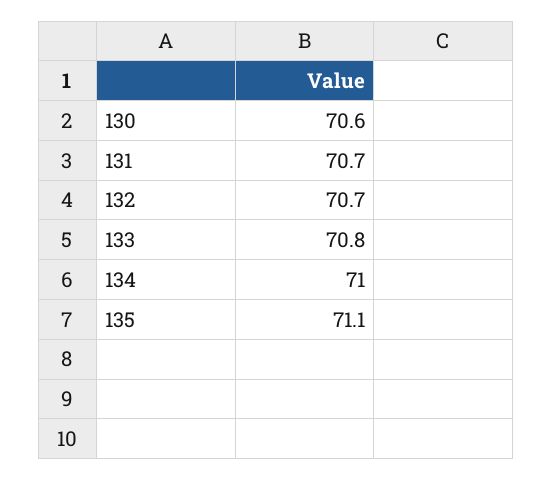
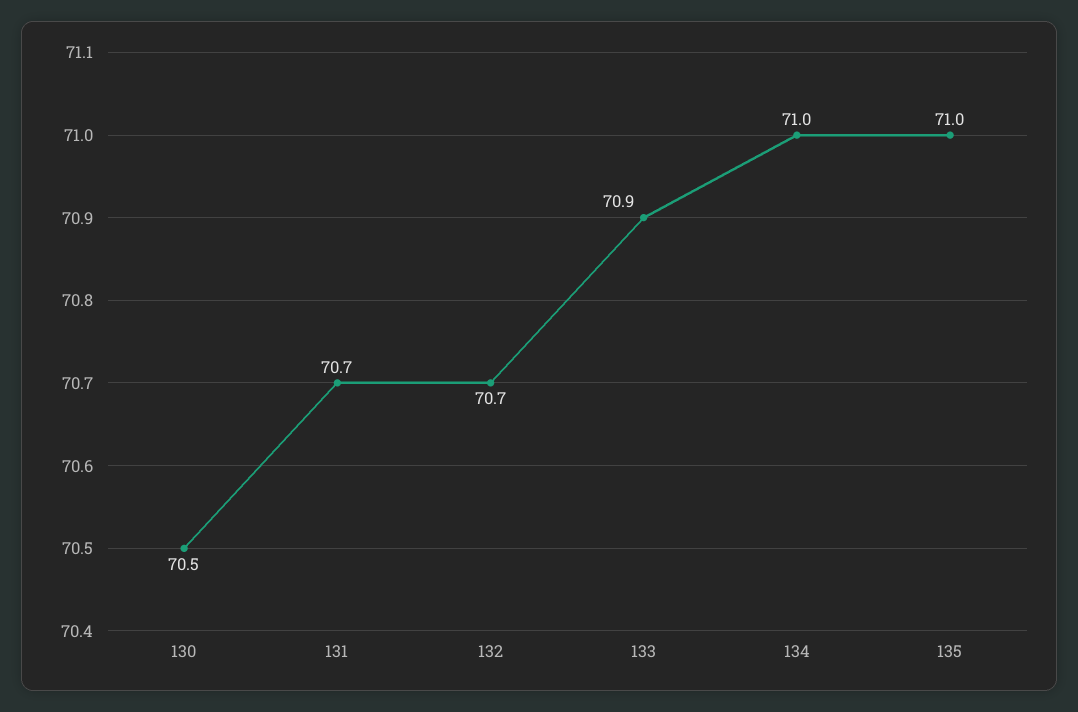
  {
-   "130": 70.6,
+   "130": 70.5,
    "131": 70.7,
    "132": 70.7,
-   "133": 70.8,
+   "133": 70.9,
    "134": 71,
-   "135": 71.1
+   "135": 71
  }

